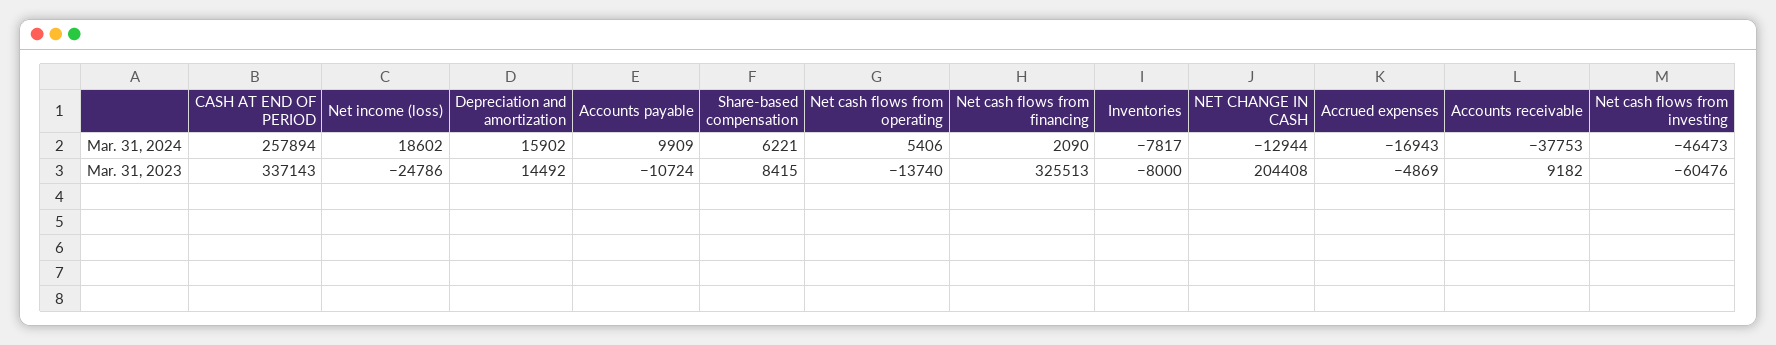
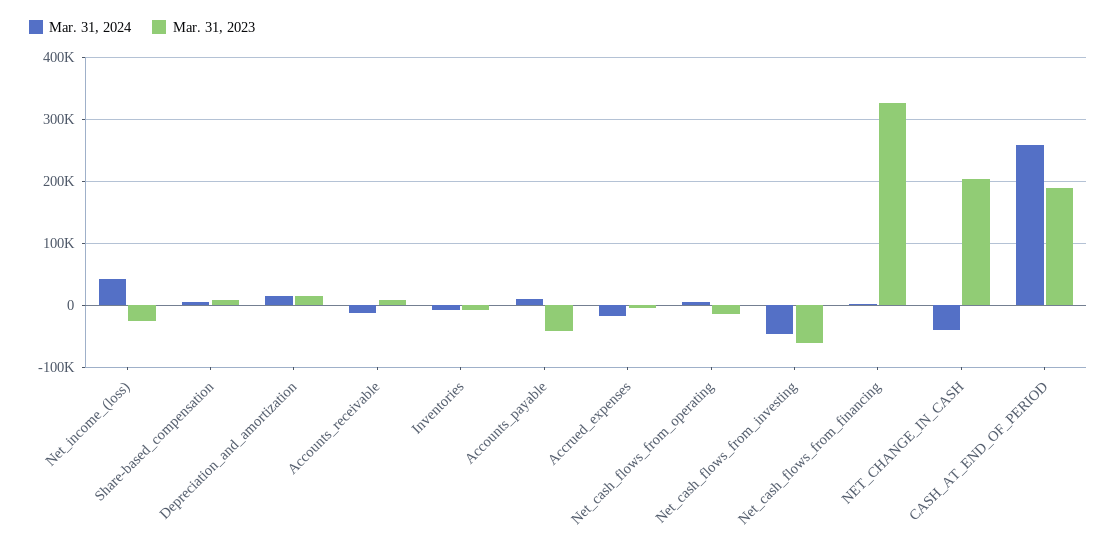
  {
    "Mar. 31, 2024": {
      "CASH AT END OF PERIOD": 257894,
-     "Net income (loss)": 18602,
+     "Net income (loss)": 40000,
      "Depreciation and amortization": 15902,
      "Accounts payable": 9909,
      "Share-based compensation": 6221,
      "Net cash flows from operating": 5406,
      "Net cash flows from financing": 2090,
      "Inventories": -7817,
-     "NET CHANGE IN CASH": -12944,
+     "NET CHANGE IN CASH": -40000,
      "Accrued expenses": -16943,
-     "Accounts receivable": -37753,
+     "Accounts receivable": -10000,
      "Net cash flows from investing": -46473
    },
    "Mar. 31, 2023": {
-     "CASH AT END OF PERIOD": 337143,
+     "CASH AT END OF PERIOD": 190000,
      "Net income (loss)": -24786,
      "Depreciation and amortization": 14492,
-     "Accounts payable": -10724,
+     "Accounts payable": -40000,
      "Share-based compensation": 8415,
      "Net cash flows from operating": -13740,
      "Net cash flows from financing": 325513,
      "Inventories": -8000,
      "NET CHANGE IN CASH": 204408,
      "Accrued expenses": -4869,
      "Accounts receivable": 9182,
      "Net cash flows from investing": -60476
    }
  }

